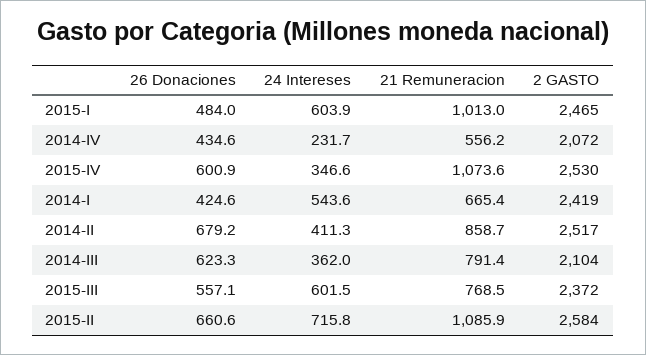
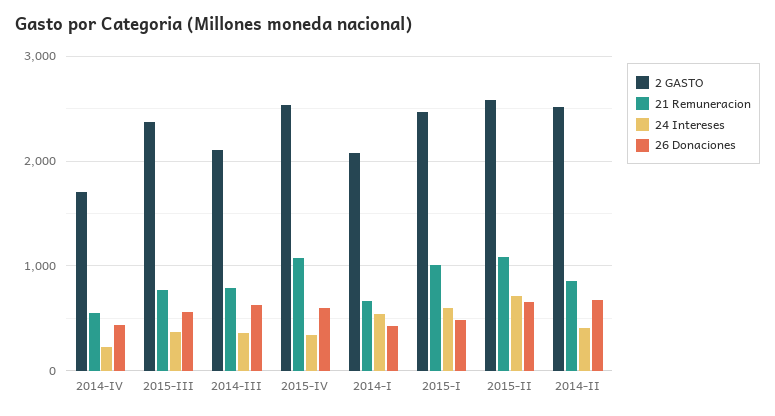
  {
    "26 Donaciones": {
      "2015-I": 484,
      "2014-IV": 434.6,
      "2015-IV": 600.9,
      "2014-I": 424.6,
      "2014-II": 679.2,
      "2014-III": 623.3,
      "2015-III": 557.1,
      "2015-II": 660.6
    },
    "24 Intereses": {
      "2015-I": 603.9,
      "2014-IV": 231.7,
      "2015-IV": 346.6,
      "2014-I": 543.6,
      "2014-II": 411.3,
      "2014-III": 362,
-     "2015-III": 601.5,
+     "2015-III": 400,
      "2015-II": 715.8
    },
    "21 Remuneracion": {
      "2015-I": 1013,
      "2014-IV": 556.2,
      "2015-IV": 1073.6,
      "2014-I": 665.4,
      "2014-II": 858.7,
      "2014-III": 791.4,
      "2015-III": 768.5,
      "2015-II": 1085.9
    },
    "2 GASTO": {
      "2015-I": 2465,
-     "2014-IV": 2072,
+     "2014-IV": 1700,
      "2015-IV": 2530,
-     "2014-I": 2419,
+     "2014-I": 2100,
      "2014-II": 2517,
      "2014-III": 2104,
      "2015-III": 2372,
      "2015-II": 2584
    }
  }

